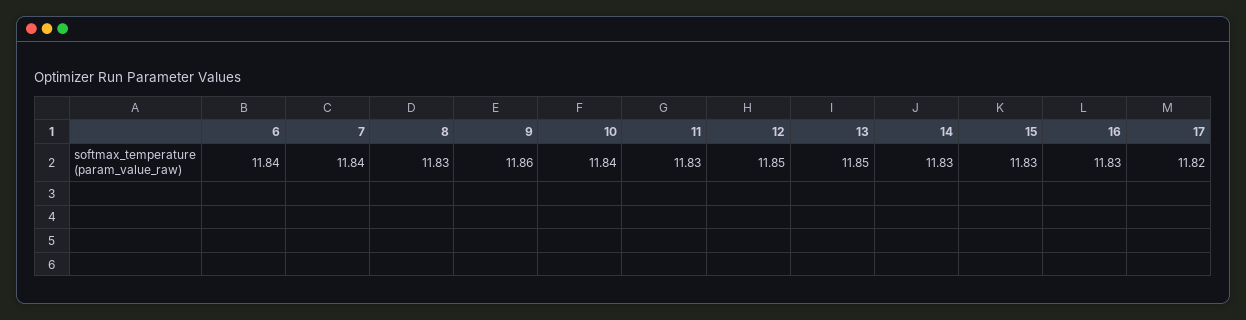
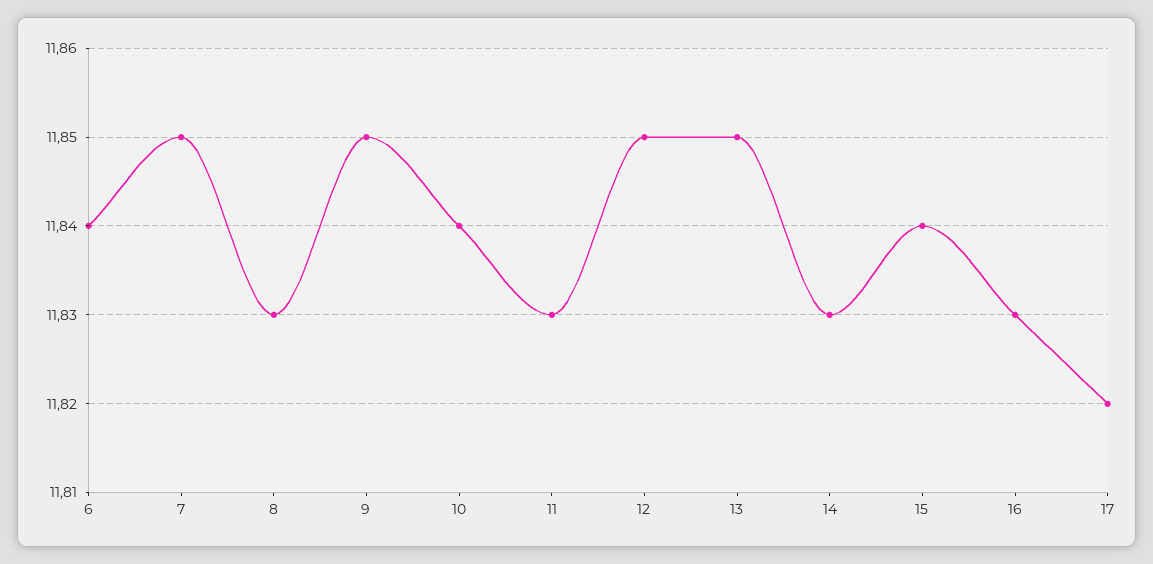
  {
    "6": 11.84,
-   "7": 11.84,
+   "7": 11.85,
    "8": 11.83,
-   "9": 11.86,
+   "9": 11.85,
    "10": 11.84,
    "11": 11.83,
    "12": 11.85,
    "13": 11.85,
    "14": 11.83,
-   "15": 11.83,
+   "15": 11.84,
    "16": 11.83,
    "17": 11.82
  }

